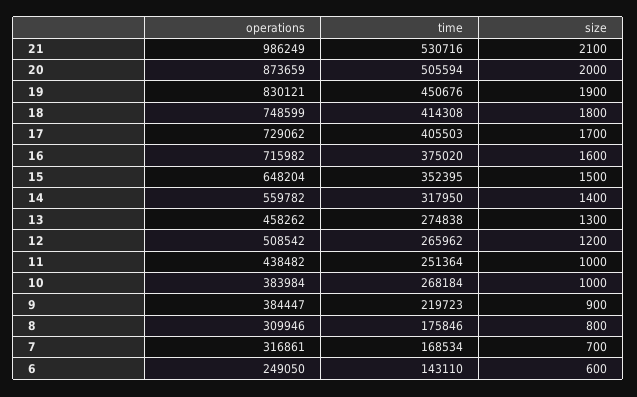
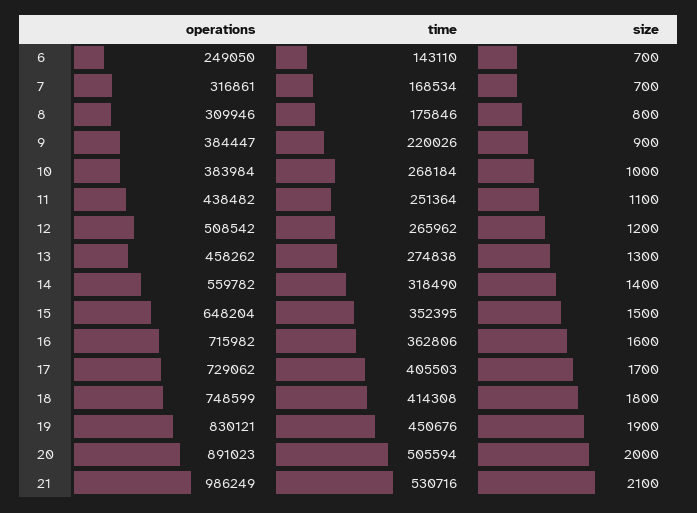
  {
    "operations": {
      "21": 986249,
-     "20": 873659,
+     "20": 891023,
      "19": 830121,
      "18": 748599,
      "17": 729062,
      "16": 715982,
      "15": 648204,
      "14": 559782,
      "13": 458262,
      "12": 508542,
      "11": 438482,
      "10": 383984,
      "9": 384447,
      "8": 309946,
      "7": 316861,
      "6": 249050
    },
    "time": {
      "21": 530716,
      "20": 505594,
      "19": 450676,
      "18": 414308,
      "17": 405503,
-     "16": 375020,
+     "16": 362806,
      "15": 352395,
-     "14": 317950,
+     "14": 318490,
      "13": 274838,
      "12": 265962,
      "11": 251364,
      "10": 268184,
-     "9": 219723,
+     "9": 220026,
      "8": 175846,
      "7": 168534,
      "6": 143110
    },
    "size": {
      "21": 2100,
      "20": 2000,
      "19": 1900,
      "18": 1800,
      "17": 1700,
      "16": 1600,
      "15": 1500,
      "14": 1400,
      "13": 1300,
      "12": 1200,
-     "11": 1000,
+     "11": 1100,
      "10": 1000,
      "9": 900,
      "8": 800,
      "7": 700,
-     "6": 600
+     "6": 700
    }
  }

